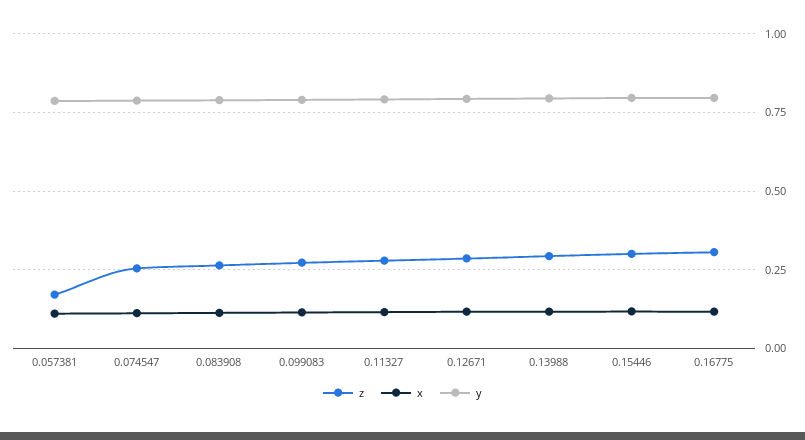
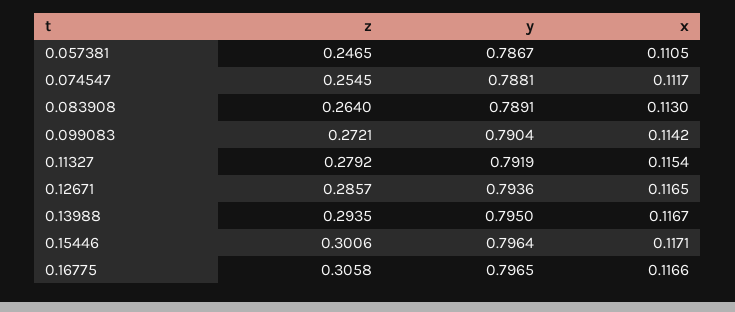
  {
    "z": {
-     "0.057381": 0.175,
+     "0.057381": 0.2465,
      "0.074547": 0.2545,
      "0.083908": 0.264,
      "0.099083": 0.2721,
      "0.11327": 0.2792,
      "0.12671": 0.2857,
      "0.13988": 0.2935,
      "0.15446": 0.3006,
      "0.16775": 0.3058
    },
    "x": {
      "0.057381": 0.1105,
      "0.074547": 0.1117,
      "0.083908": 0.113,
      "0.099083": 0.1142,
      "0.11327": 0.1154,
      "0.12671": 0.1165,
      "0.13988": 0.1167,
      "0.15446": 0.1171,
      "0.16775": 0.1166
    },
    "y": {
      "0.057381": 0.7867,
      "0.074547": 0.7881,
      "0.083908": 0.7891,
      "0.099083": 0.7904,
      "0.11327": 0.7919,
      "0.12671": 0.7936,
      "0.13988": 0.795,
      "0.15446": 0.7964,
      "0.16775": 0.7965
    }
  }

